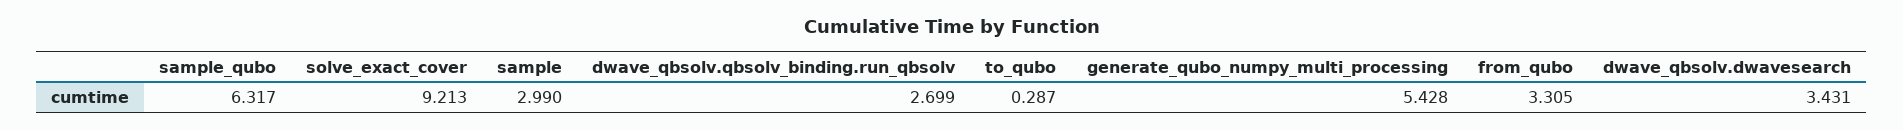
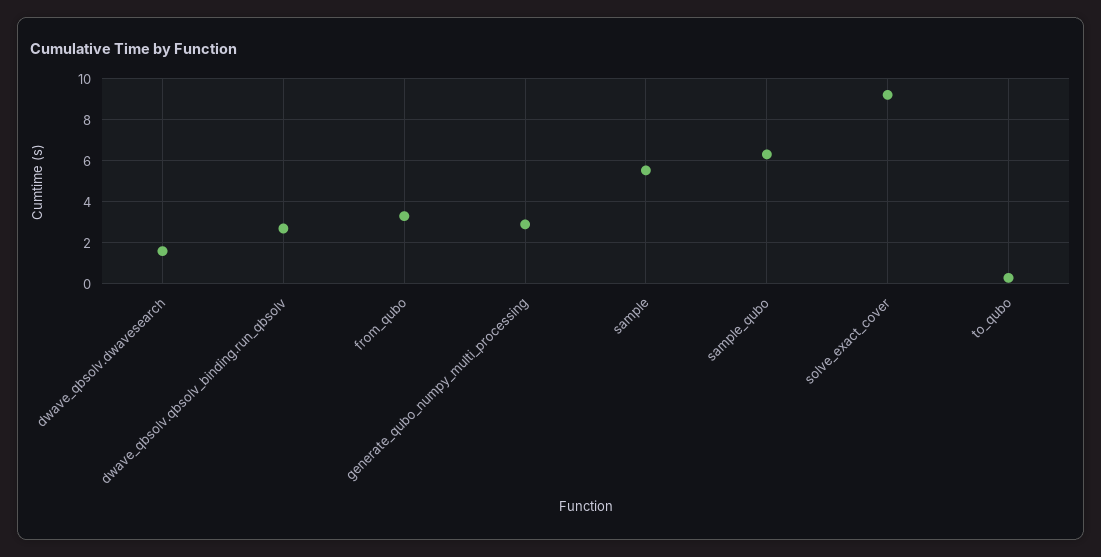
  {
    "sample_qubo": 6.317,
    "solve_exact_cover": 9.213,
-   "sample": 2.99,
+   "sample": 5.5,
    "dwave_qbsolv.qbsolv_binding.run_qbsolv": 2.699,
    "to_qubo": 0.287,
-   "generate_qubo_numpy_multi_processing": 5.428,
+   "generate_qubo_numpy_multi_processing": 3,
    "from_qubo": 3.305,
-   "dwave_qbsolv.dwavesearch": 3.431
+   "dwave_qbsolv.dwavesearch": 1.5
  }

